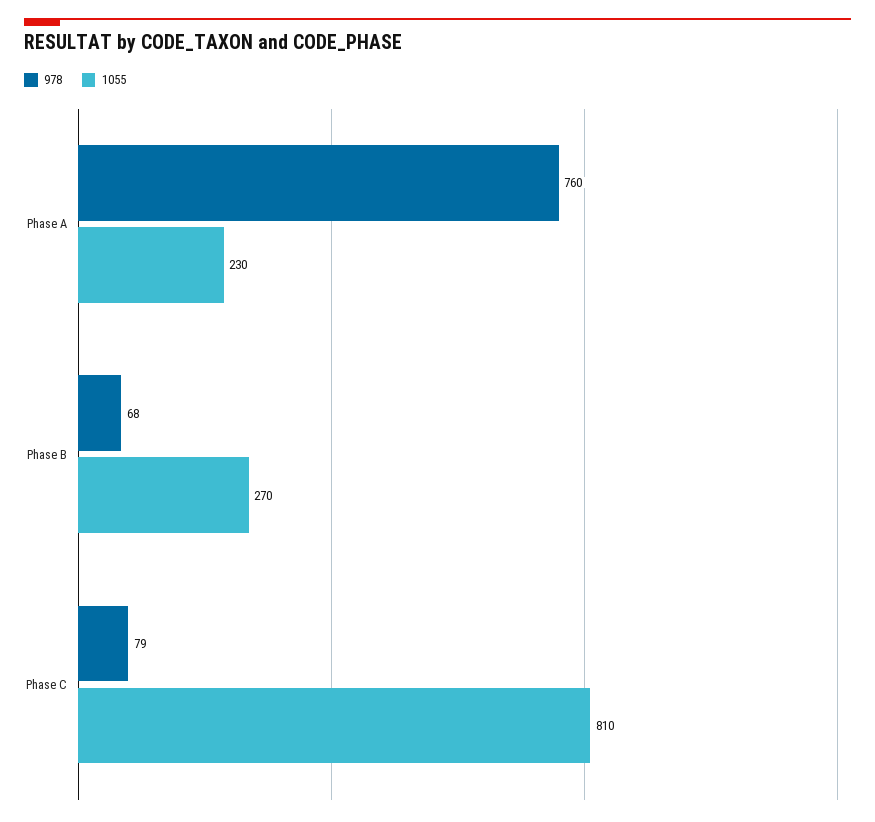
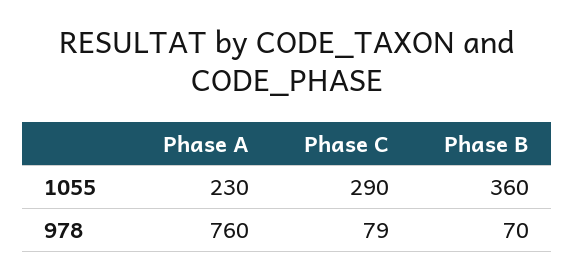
  {
    "978": {
      "Phase A": 760,
-     "Phase B": 68,
+     "Phase B": 70,
      "Phase C": 79
    },
    "1055": {
      "Phase A": 230,
-     "Phase B": 270,
+     "Phase B": 360,
-     "Phase C": 810
+     "Phase C": 290
    }
  }

